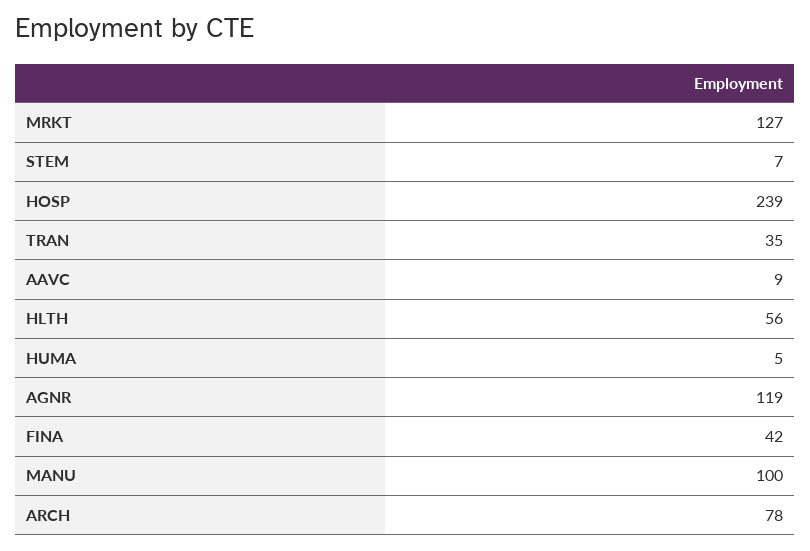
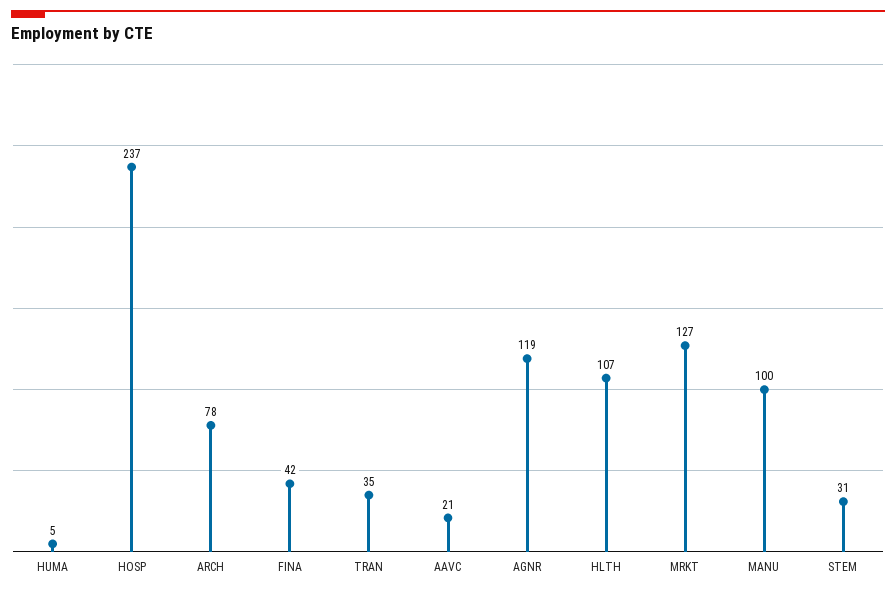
  {
    "MRKT": 127,
-   "STEM": 7,
+   "STEM": 31,
-   "HOSP": 239,
+   "HOSP": 237,
    "TRAN": 35,
-   "AAVC": 9,
+   "AAVC": 21,
-   "HLTH": 56,
+   "HLTH": 107,
    "HUMA": 5,
    "AGNR": 119,
    "FINA": 42,
    "MANU": 100,
    "ARCH": 78
  }

